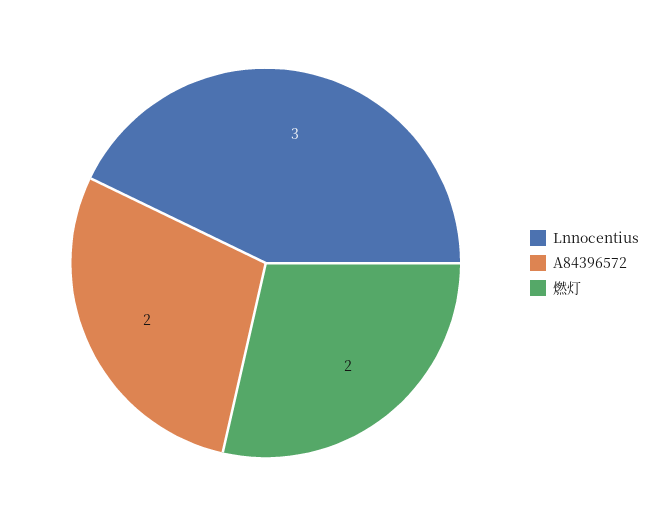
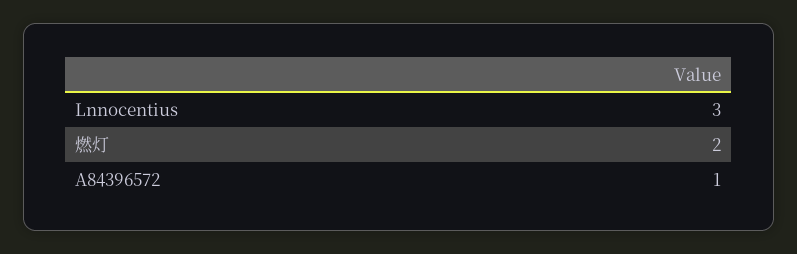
  {
    "Lnnocentius": 3,
-   "A84396572": 2,
+   "A84396572": 1,
    "燃灯": 2
  }

